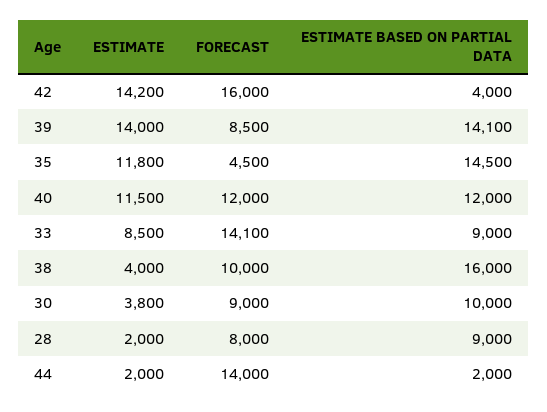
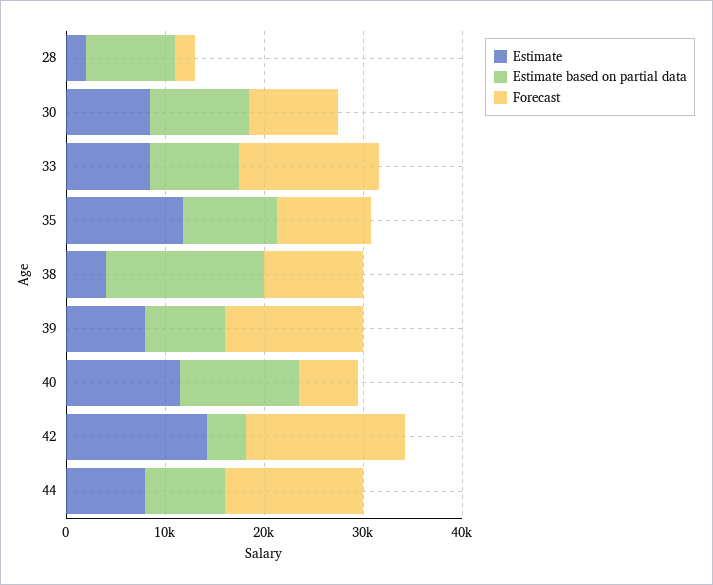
  {
    "ESTIMATE": {
      "42": 14200,
-     "39": 14000,
+     "39": 8000,
      "35": 11800,
      "40": 11500,
      "33": 8500,
      "38": 4000,
-     "30": 3800,
+     "30": 8000,
      "28": 2000,
-     "44": 2000
+     "44": 8000
    },
    "FORECAST": {
      "42": 16000,
-     "39": 8500,
+     "39": 14000,
-     "35": 4500,
+     "35": 10000,
-     "40": 12000,
+     "40": 6000,
      "33": 14100,
      "38": 10000,
      "30": 9000,
-     "28": 8000,
+     "28": 2000,
      "44": 14000
    },
    "ESTIMATE BASED ON PARTIAL DATA": {
      "42": 4000,
-     "39": 14100,
+     "39": 8000,
-     "35": 14500,
+     "35": 10000,
      "40": 12000,
      "33": 9000,
      "38": 16000,
      "30": 10000,
      "28": 9000,
-     "44": 2000
+     "44": 8000
    }
  }

